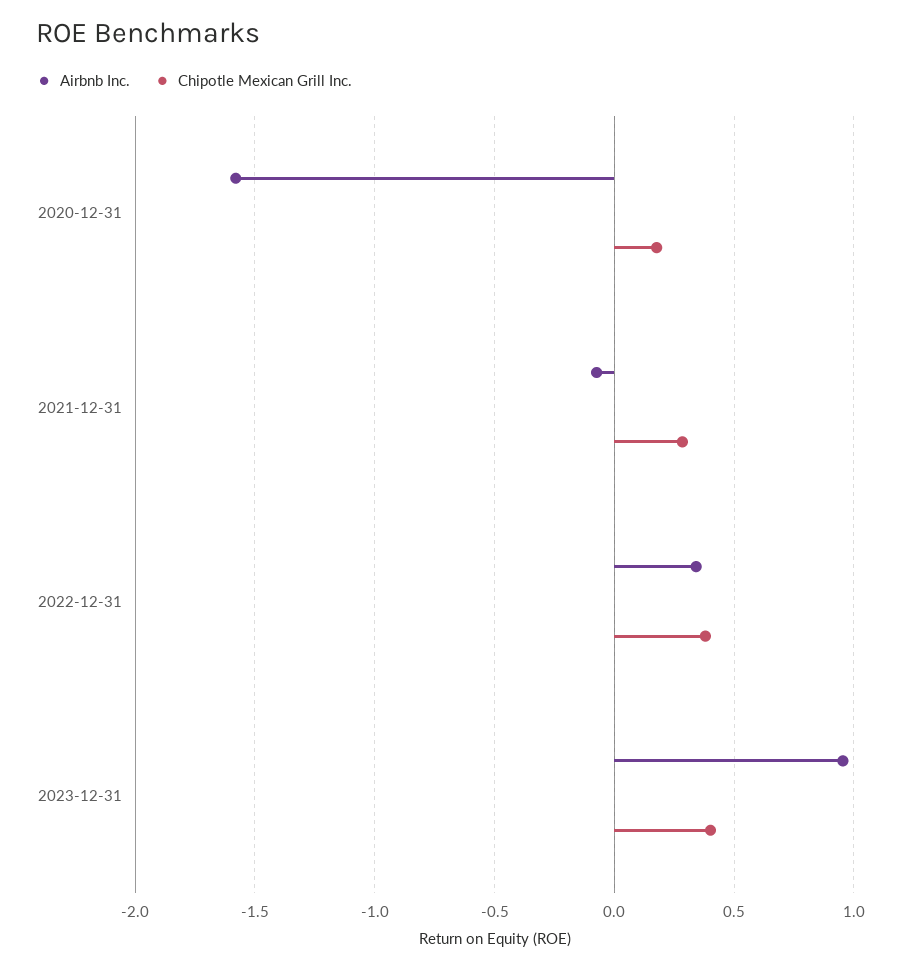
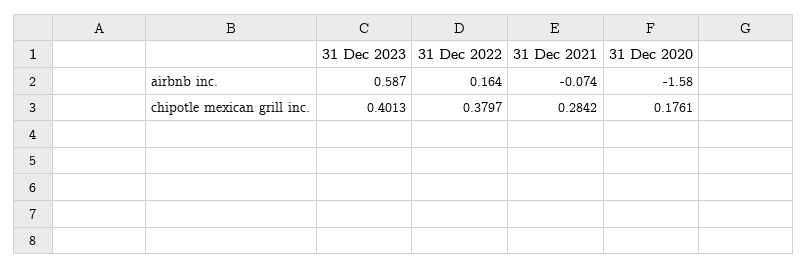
  {
    "Airbnb Inc.": {
      "2020-12-31": -1.58,
      "2021-12-31": -0.074,
-     "2022-12-31": 0.35,
+     "2022-12-31": 0.164,
-     "2023-12-31": 0.95
+     "2023-12-31": 0.587
    },
    "Chipotle Mexican Grill Inc.": {
      "2020-12-31": 0.1761,
      "2021-12-31": 0.2842,
      "2022-12-31": 0.3797,
      "2023-12-31": 0.4013
    }
  }

